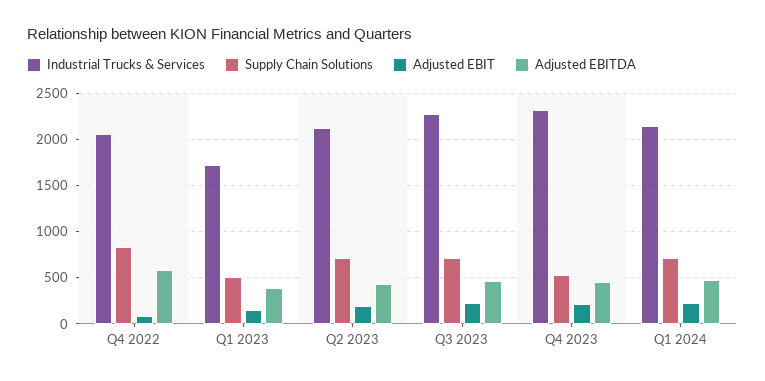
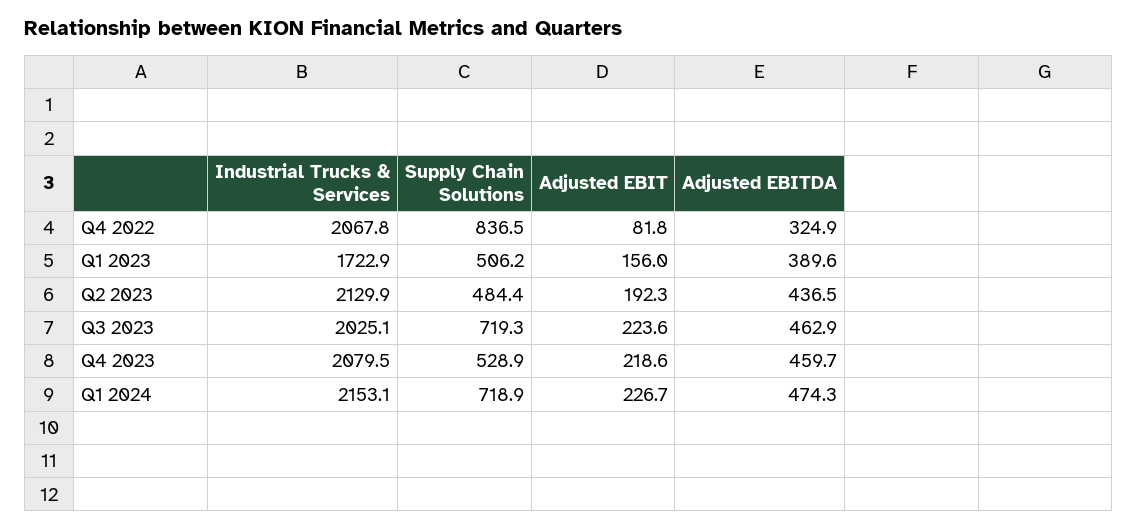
  {
    "Industrial Trucks & Services": {
      "Q4 2022": 2067.8,
      "Q1 2023": 1722.9,
      "Q2 2023": 2129.9,
-     "Q3 2023": 2300,
+     "Q3 2023": 2025.1,
-     "Q4 2023": 2300,
+     "Q4 2023": 2079.5,
      "Q1 2024": 2153.1
    },
    "Supply Chain Solutions": {
      "Q4 2022": 836.5,
      "Q1 2023": 506.2,
-     "Q2 2023": 700,
+     "Q2 2023": 484.4,
      "Q3 2023": 719.3,
      "Q4 2023": 528.9,
      "Q1 2024": 718.9
    },
    "Adjusted EBIT": {
      "Q4 2022": 81.8,
      "Q1 2023": 156,
      "Q2 2023": 192.3,
      "Q3 2023": 223.6,
      "Q4 2023": 218.6,
      "Q1 2024": 226.7
    },
    "Adjusted EBITDA": {
-     "Q4 2022": 600,
+     "Q4 2022": 324.9,
      "Q1 2023": 389.6,
      "Q2 2023": 436.5,
      "Q3 2023": 462.9,
      "Q4 2023": 459.7,
      "Q1 2024": 474.3
    }
  }

